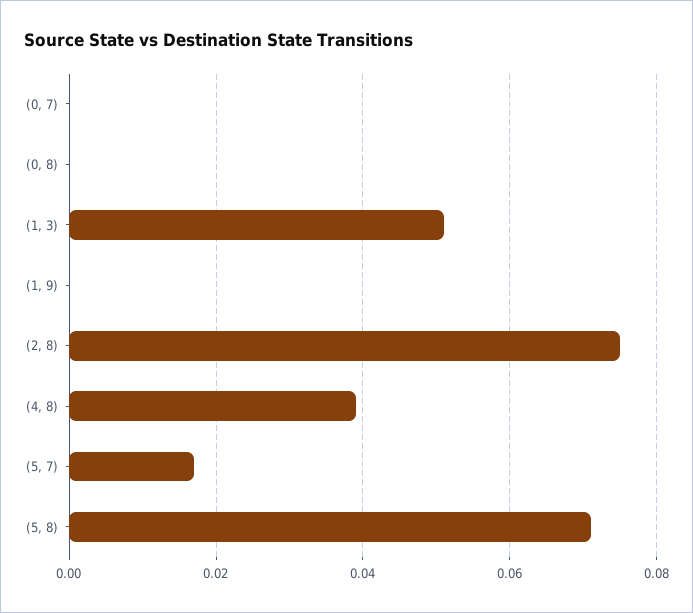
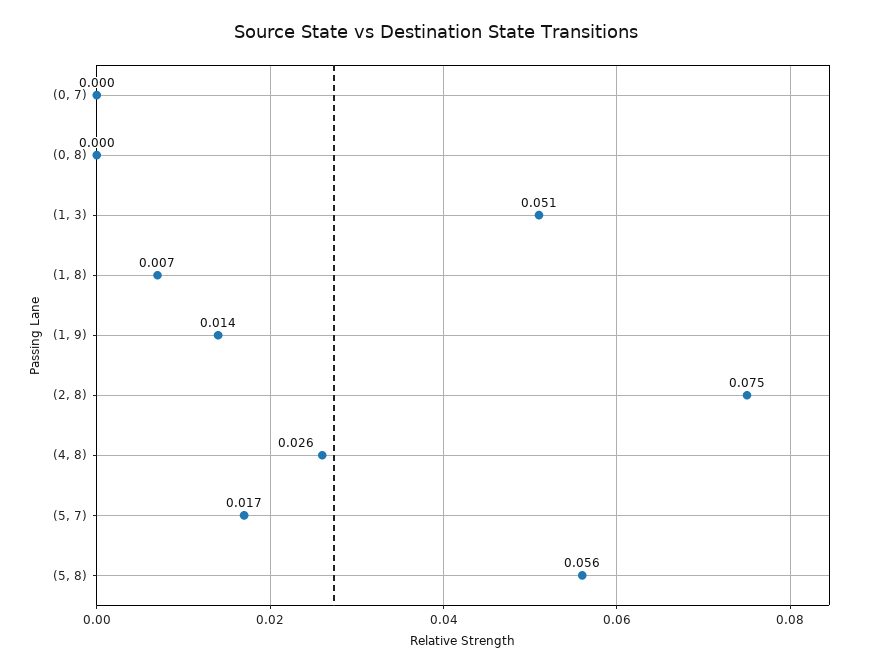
  {
    "(0, 7)": 0,
    "(0, 8)": 0,
    "(1, 3)": 0.051,
-   "(1, 9)": 0,
+   "(1, 9)": 0.014,
    "(2, 8)": 0.075,
-   "(4, 8)": 0.04,
+   "(4, 8)": 0.026,
    "(5, 7)": 0.017,
-   "(5, 8)": 0.07
+   "(5, 8)": 0.056,
+   "(1, 8)": 0.007
  }

